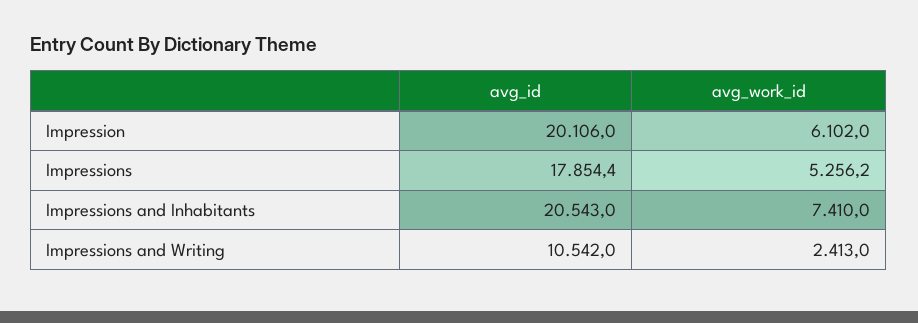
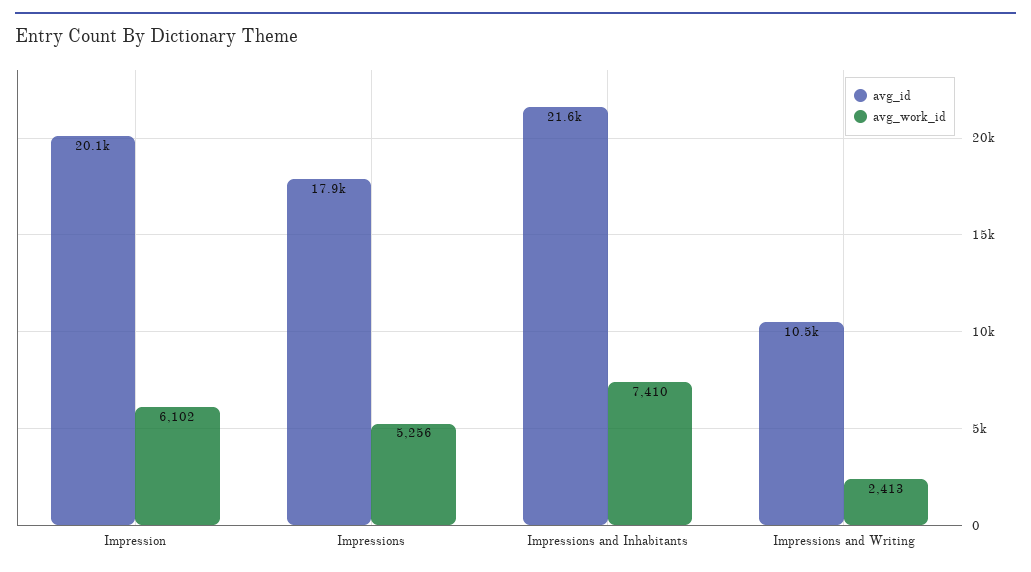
  {
    "avg_id": {
      "Impression": 20106,
      "Impressions": 17854.4,
-     "Impressions and Inhabitants": 20543,
+     "Impressions and Inhabitants": 21600,
      "Impressions and Writing": 10542
    },
    "avg_work_id": {
      "Impression": 6102,
      "Impressions": 5256.2,
      "Impressions and Inhabitants": 7410,
      "Impressions and Writing": 2413
    }
  }

